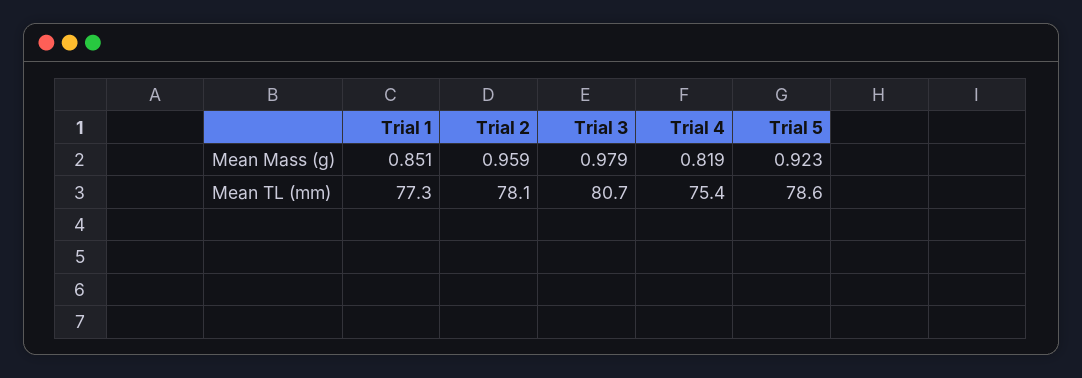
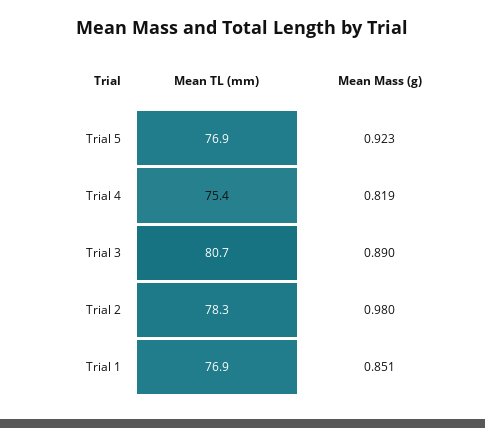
  {
    "Trial 1": {
      "Mean Mass (g)": 0.851,
-     "Mean TL (mm)": 77.3
+     "Mean TL (mm)": 76.9
    },
    "Trial 2": {
-     "Mean Mass (g)": 0.959,
+     "Mean Mass (g)": 0.98,
-     "Mean TL (mm)": 78.1
+     "Mean TL (mm)": 78.3
    },
    "Trial 3": {
-     "Mean Mass (g)": 0.979,
+     "Mean Mass (g)": 0.89,
      "Mean TL (mm)": 80.7
    },
    "Trial 4": {
      "Mean Mass (g)": 0.819,
      "Mean TL (mm)": 75.4
    },
    "Trial 5": {
      "Mean Mass (g)": 0.923,
-     "Mean TL (mm)": 78.6
+     "Mean TL (mm)": 76.9
    }
  }

